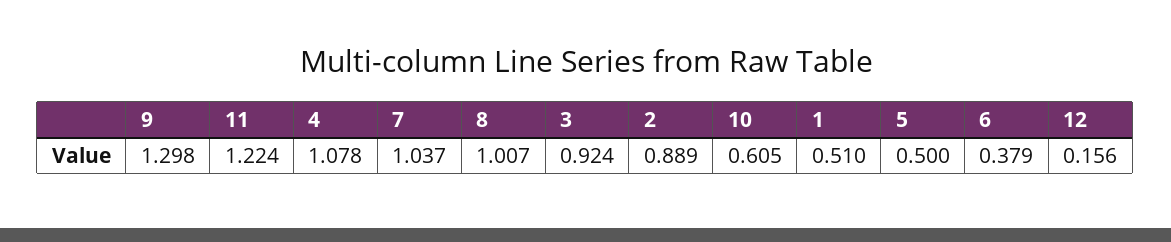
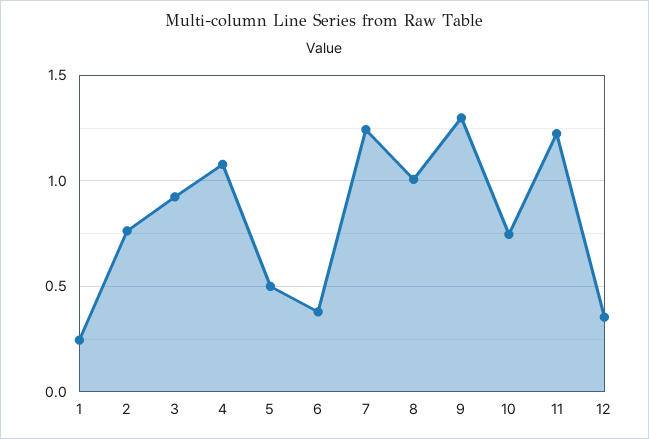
  {
    "9": 1.298,
    "11": 1.224,
    "4": 1.078,
-   "7": 1.037,
+   "7": 1.25,
    "8": 1.007,
    "3": 0.924,
-   "2": 0.889,
+   "2": 0.75,
-   "10": 0.605,
+   "10": 0.75,
-   "1": 0.51,
+   "1": 0.25,
    "5": 0.5,
    "6": 0.379,
-   "12": 0.156
+   "12": 0.35
  }

